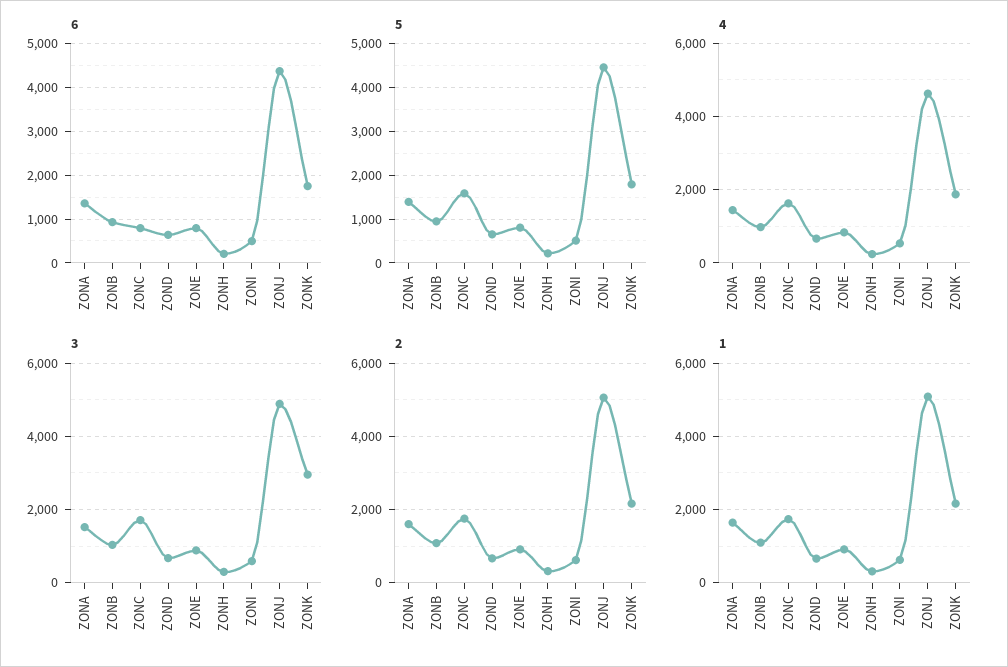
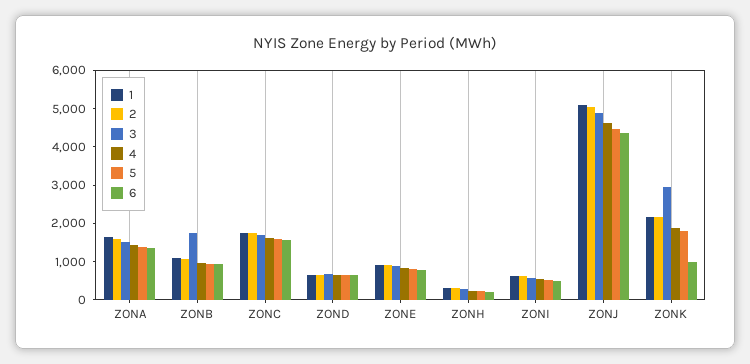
  {
    "6": {
      "ZONA": 1400,
      "ZONB": 1000,
-     "ZONC": 800,
+     "ZONC": 1500,
      "ZOND": 600,
      "ZONE": 800,
      "ZONH": 200,
      "ZONI": 400,
      "ZONJ": 4400,
-     "ZONK": 1800
+     "ZONK": 1000
    },
    "5": {
      "ZONA": 1400,
      "ZONB": 1000,
      "ZONC": 1600,
      "ZOND": 600,
      "ZONE": 800,
      "ZONH": 200,
      "ZONI": 600,
      "ZONJ": 4400,
      "ZONK": 1800
    },
    "4": {
      "ZONA": 1400,
      "ZONB": 1000,
      "ZONC": 1600,
      "ZOND": 600,
      "ZONE": 800,
      "ZONH": 200,
      "ZONI": 600,
      "ZONJ": 4600,
      "ZONK": 1800
    },
    "3": {
      "ZONA": 1600,
-     "ZONB": 1000,
+     "ZONB": 1750,
      "ZONC": 1800,
      "ZOND": 600,
      "ZONE": 800,
      "ZONH": 200,
      "ZONI": 600,
      "ZONJ": 4800,
      "ZONK": 3000
    },
    "2": {
      "ZONA": 1600,
      "ZONB": 1000,
      "ZONC": 1800,
      "ZOND": 600,
      "ZONE": 1000,
      "ZONH": 400,
      "ZONI": 600,
      "ZONJ": 5000,
      "ZONK": 2200
    },
    "1": {
      "ZONA": 1600,
      "ZONB": 1000,
      "ZONC": 1800,
      "ZOND": 600,
      "ZONE": 1000,
      "ZONH": 400,
      "ZONI": 600,
      "ZONJ": 5000,
      "ZONK": 2200
    }
  }

